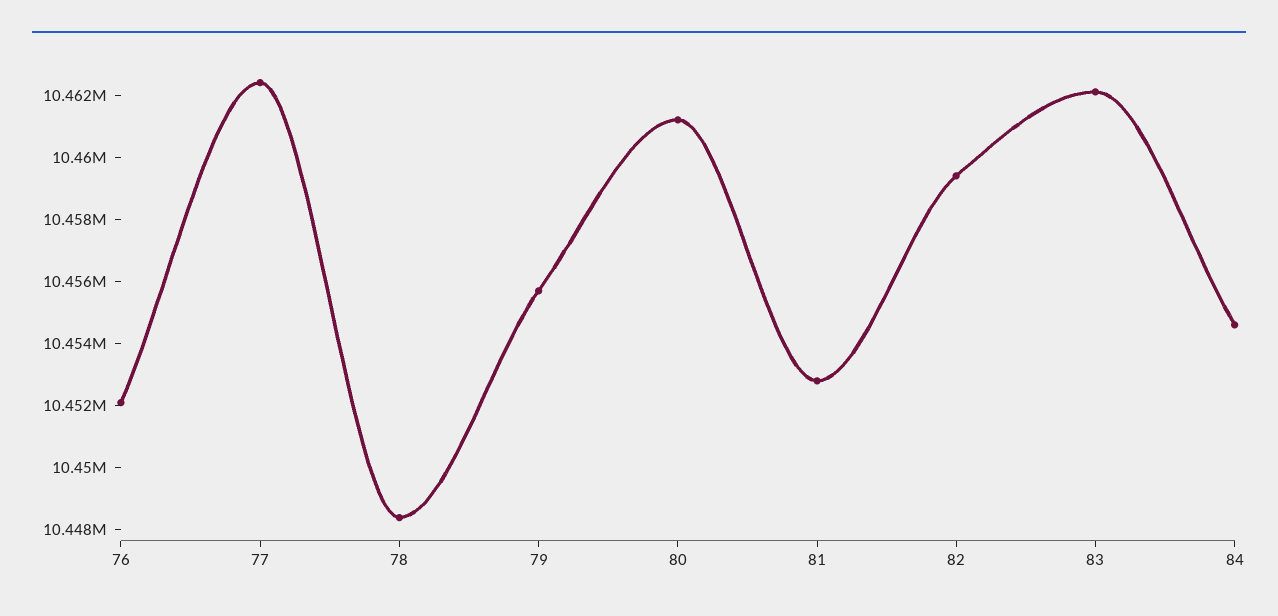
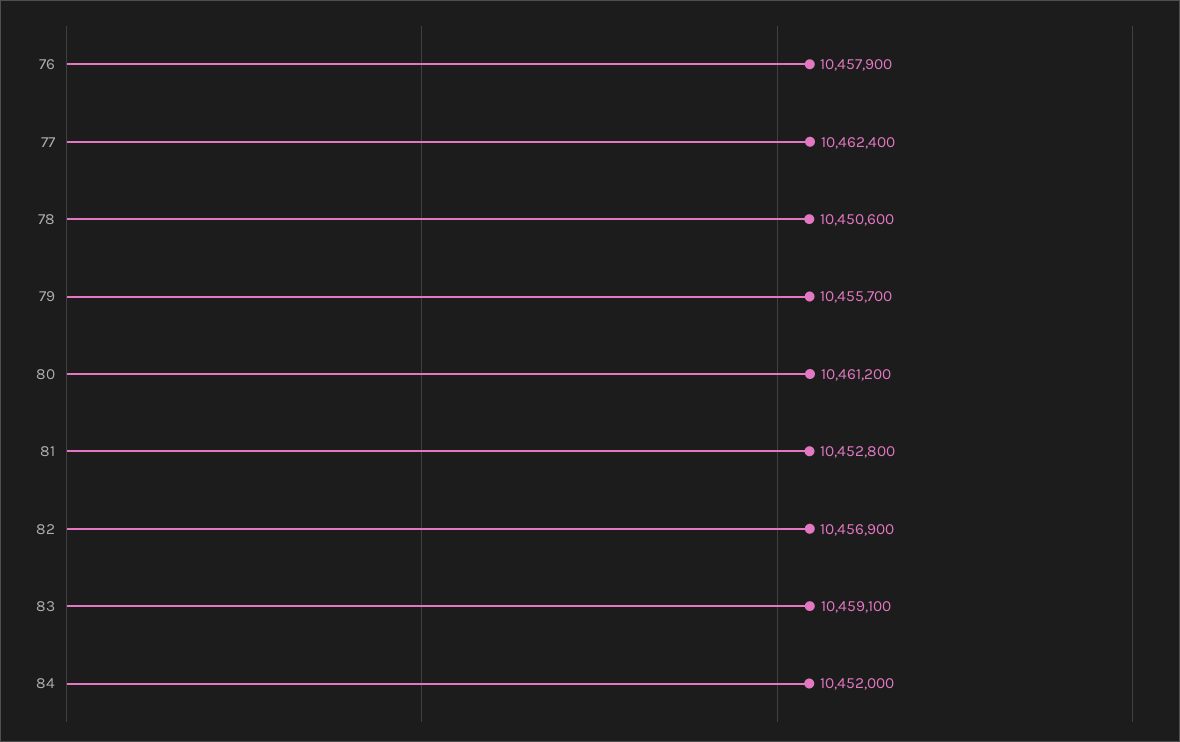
  {
-   "76": 10452000,
+   "76": 10457900,
    "77": 10462400,
-   "78": 10448500,
+   "78": 10450600,
    "79": 10455700,
    "80": 10461200,
    "81": 10452800,
-   "82": 10459500,
+   "82": 10456900,
-   "83": 10462000,
+   "83": 10459100,
-   "84": 10454500
+   "84": 10452000
  }

